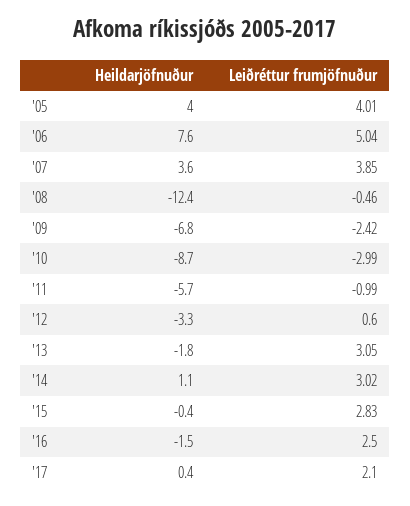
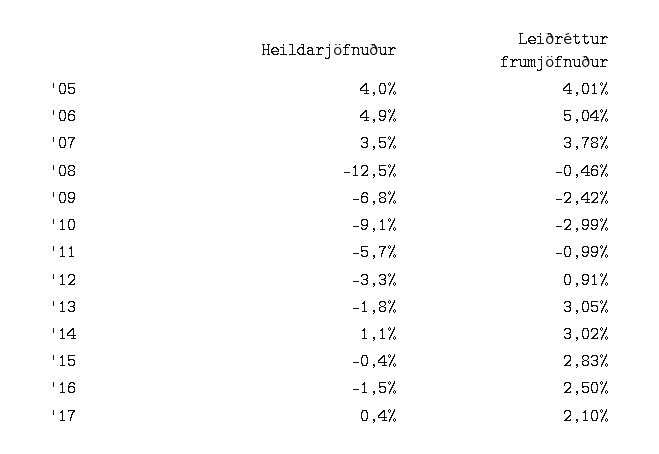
  {
    "Heildarjöfnuður": {
      "'05": 4,
-     "'06": 7.6,
+     "'06": 4.9,
-     "'07": 3.6,
+     "'07": 3.5,
-     "'08": -12.4,
+     "'08": -12.5,
      "'09": -6.8,
-     "'10": -8.7,
+     "'10": -9.1,
      "'11": -5.7,
      "'12": -3.3,
      "'13": -1.8,
      "'14": 1.1,
      "'15": -0.4,
      "'16": -1.5,
      "'17": 0.4
    },
    "Leiðréttur frumjöfnuður": {
      "'05": 4.01,
      "'06": 5.04,
-     "'07": 3.85,
+     "'07": 3.78,
      "'08": -0.46,
      "'09": -2.42,
      "'10": -2.99,
      "'11": -0.99,
-     "'12": 0.6,
+     "'12": 0.91,
      "'13": 3.05,
      "'14": 3.02,
      "'15": 2.83,
      "'16": 2.5,
      "'17": 2.1
    }
  }

